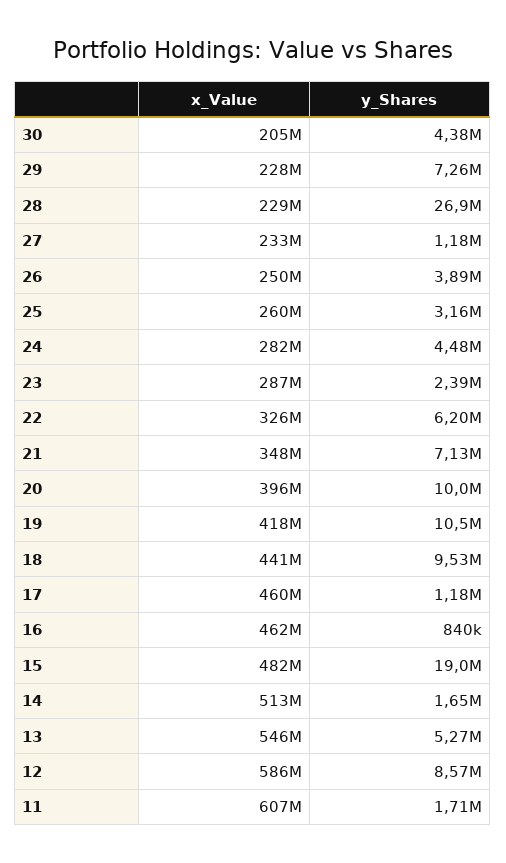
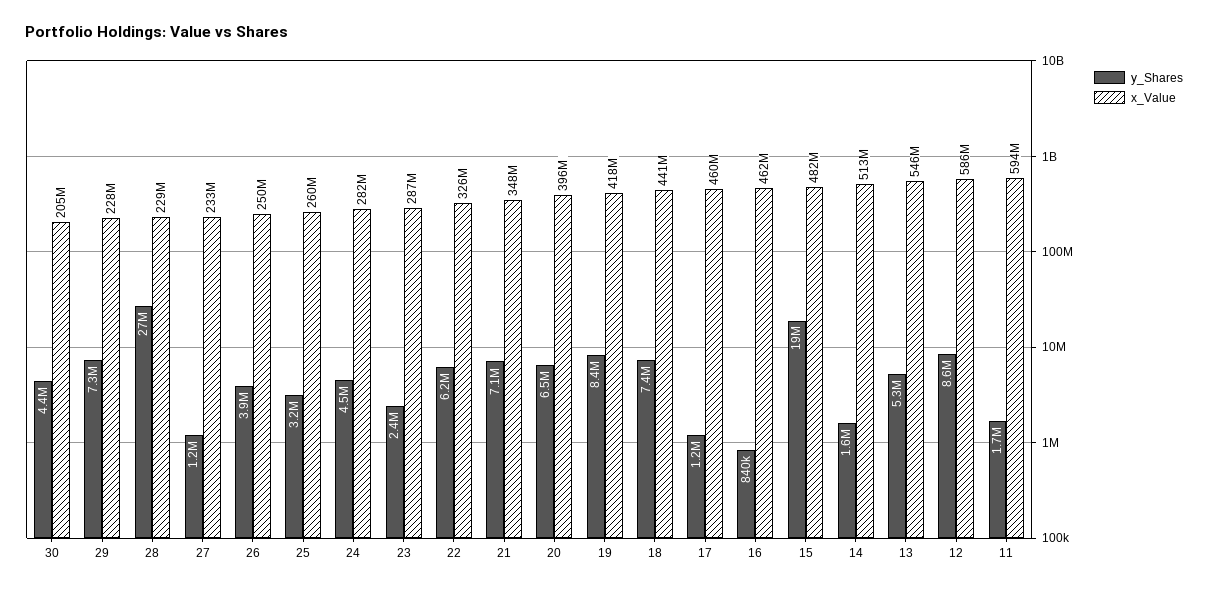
  {
    "x_Value": {
      "30": 205000000,
      "29": 228000000,
      "28": 229000000,
      "27": 233000000,
      "26": 250000000,
      "25": 260000000,
      "24": 282000000,
      "23": 287000000,
      "22": 326000000,
      "21": 348000000,
      "20": 396000000,
      "19": 418000000,
      "18": 441000000,
      "17": 460000000,
      "16": 462000000,
      "15": 482000000,
      "14": 513000000,
      "13": 546000000,
      "12": 586000000,
-     "11": 607000000
+     "11": 594000000
    },
    "y_Shares": {
      "30": 4380000,
      "29": 7260000,
      "28": 26900000,
      "27": 1180000,
      "26": 3890000,
      "25": 3160000,
      "24": 4480000,
      "23": 2390000,
      "22": 6200000,
      "21": 7130000,
-     "20": 10000000,
+     "20": 6500000,
-     "19": 10500000,
+     "19": 8400000,
-     "18": 9530000,
+     "18": 7400000,
      "17": 1180000,
      "16": 840000,
      "15": 19000000,
      "14": 1650000,
      "13": 5270000,
      "12": 8570000,
      "11": 1710000
    }
  }

